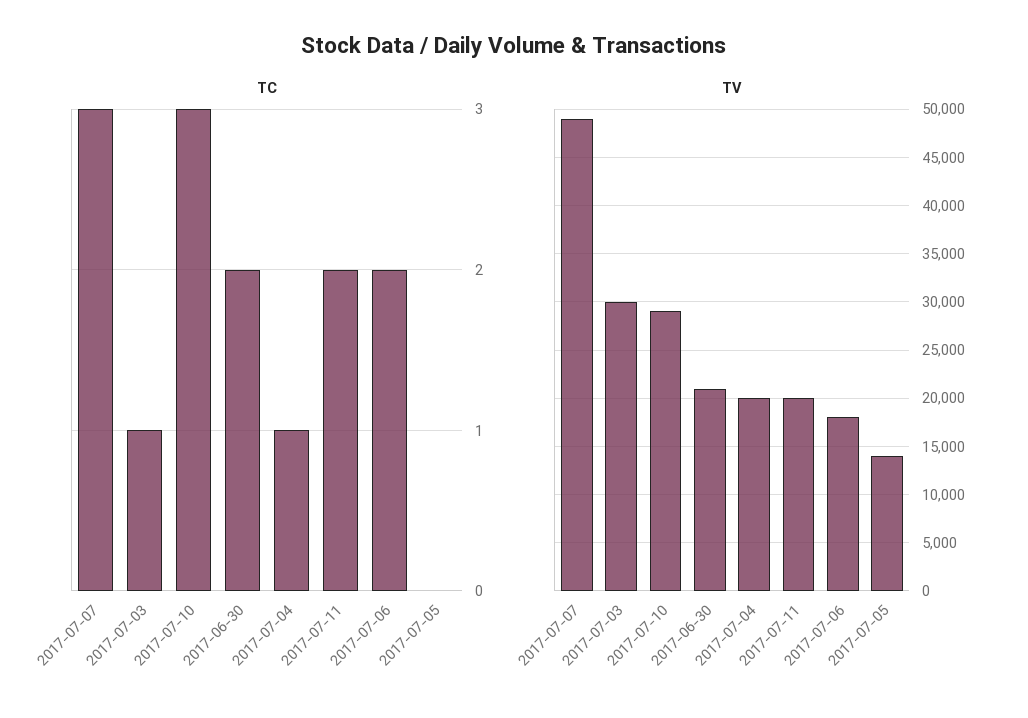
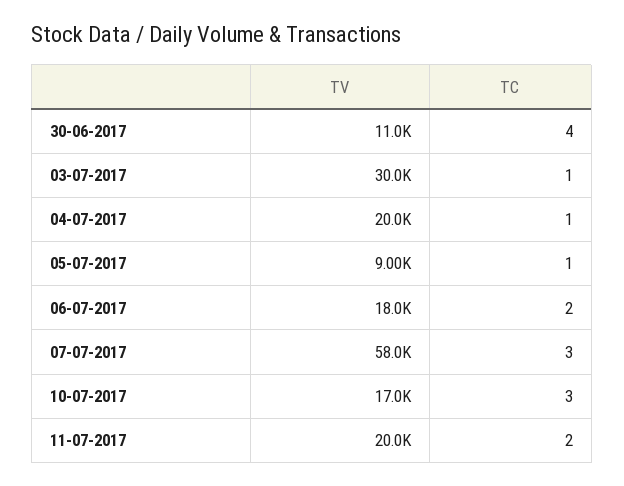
  {
    "TC": {
      "2017-07-07": 3,
      "2017-07-03": 1,
      "2017-07-10": 3,
-     "2017-06-30": 2,
+     "2017-06-30": 4,
      "2017-07-04": 1,
      "2017-07-11": 2,
      "2017-07-06": 2,
-     "2017-07-05": 0
+     "2017-07-05": 1
    },
    "TV": {
-     "2017-07-07": 49000,
+     "2017-07-07": 58000,
      "2017-07-03": 30000,
-     "2017-07-10": 29000,
+     "2017-07-10": 17000,
-     "2017-06-30": 21000,
+     "2017-06-30": 11000,
      "2017-07-04": 20000,
      "2017-07-11": 20000,
      "2017-07-06": 18000,
-     "2017-07-05": 14000
+     "2017-07-05": 9000
    }
  }

